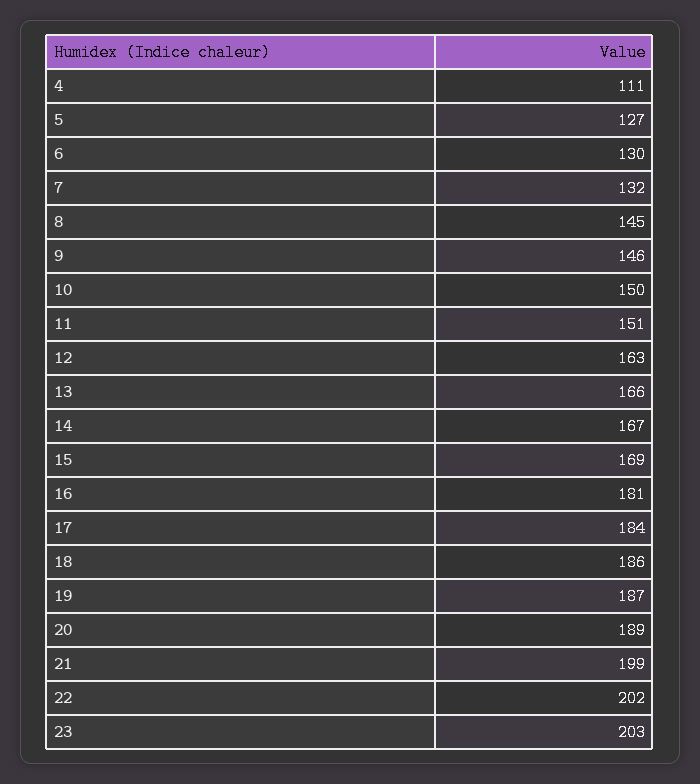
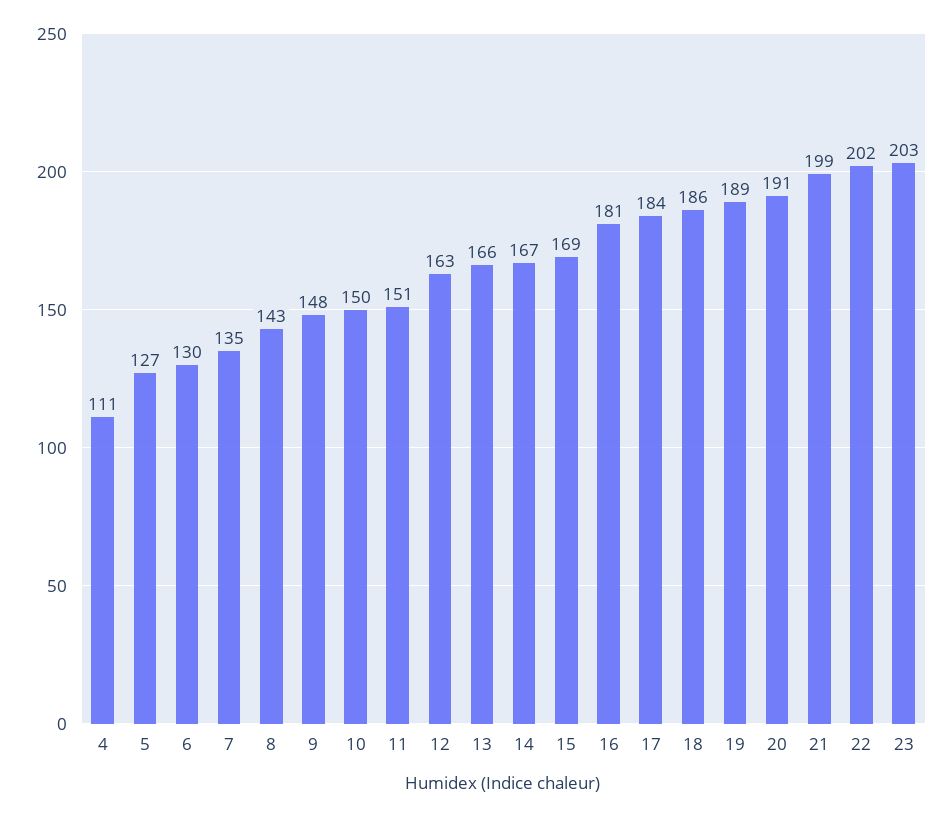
  {
    "4": 111,
    "5": 127,
    "6": 130,
-   "7": 132,
+   "7": 135,
-   "8": 145,
+   "8": 143,
-   "9": 146,
+   "9": 148,
    "10": 150,
    "11": 151,
    "12": 163,
    "13": 166,
    "14": 167,
    "15": 169,
    "16": 181,
    "17": 184,
    "18": 186,
-   "19": 187,
+   "19": 189,
-   "20": 189,
+   "20": 191,
    "21": 199,
    "22": 202,
    "23": 203
  }

